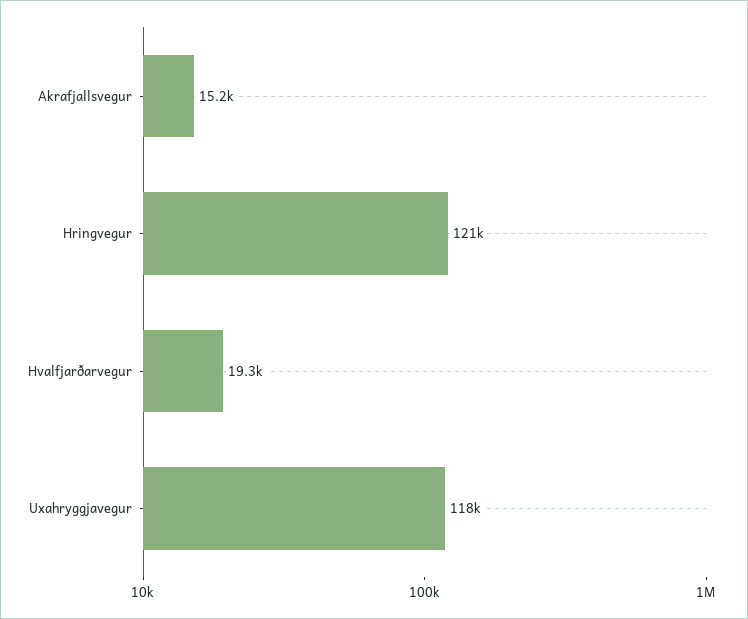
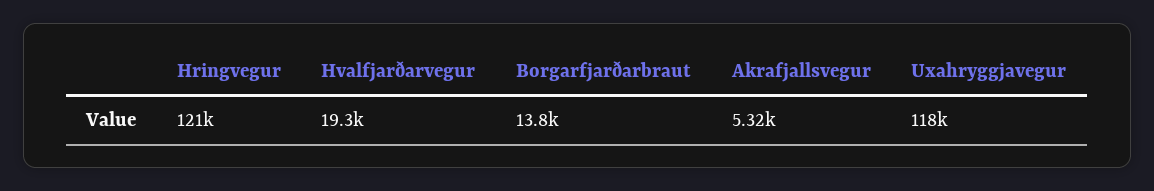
  {
-   "Akrafjallsvegur": 15200,
+   "Akrafjallsvegur": 5320,
    "Hringvegur": 121000,
    "Hvalfjarðarvegur": 19300,
-   "Uxahryggjavegur": 118000
+   "Uxahryggjavegur": 118000,
+   "Borgarfjarðarbraut": 13800
  }

